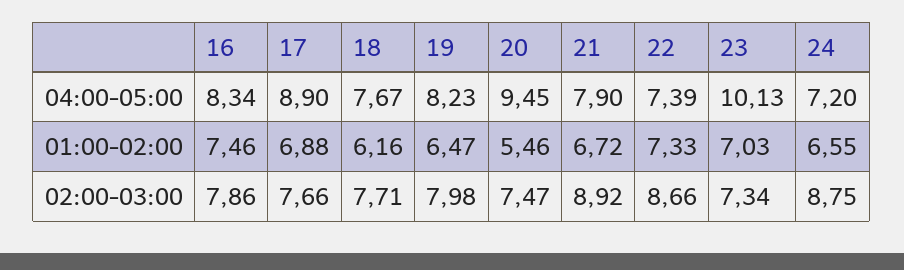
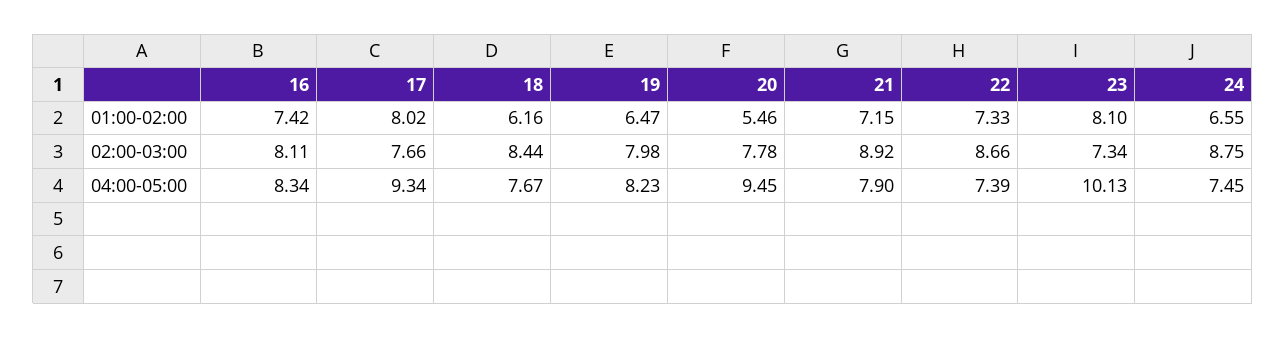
  {
    "16": {
      "04:00-05:00": 8.34,
-     "01:00-02:00": 7.46,
+     "01:00-02:00": 7.42,
-     "02:00-03:00": 7.86
+     "02:00-03:00": 8.11
    },
    "17": {
-     "04:00-05:00": 8.9,
+     "04:00-05:00": 9.34,
-     "01:00-02:00": 6.88,
+     "01:00-02:00": 8.02,
      "02:00-03:00": 7.66
    },
    "18": {
      "04:00-05:00": 7.67,
      "01:00-02:00": 6.16,
-     "02:00-03:00": 7.71
+     "02:00-03:00": 8.44
    },
    "19": {
      "04:00-05:00": 8.23,
      "01:00-02:00": 6.47,
      "02:00-03:00": 7.98
    },
    "20": {
      "04:00-05:00": 9.45,
      "01:00-02:00": 5.46,
-     "02:00-03:00": 7.47
+     "02:00-03:00": 7.78
    },
    "21": {
      "04:00-05:00": 7.9,
-     "01:00-02:00": 6.72,
+     "01:00-02:00": 7.15,
      "02:00-03:00": 8.92
    },
    "22": {
      "04:00-05:00": 7.39,
      "01:00-02:00": 7.33,
      "02:00-03:00": 8.66
    },
    "23": {
      "04:00-05:00": 10.13,
-     "01:00-02:00": 7.03,
+     "01:00-02:00": 8.1,
      "02:00-03:00": 7.34
    },
    "24": {
-     "04:00-05:00": 7.2,
+     "04:00-05:00": 7.45,
      "01:00-02:00": 6.55,
      "02:00-03:00": 8.75
    }
  }

